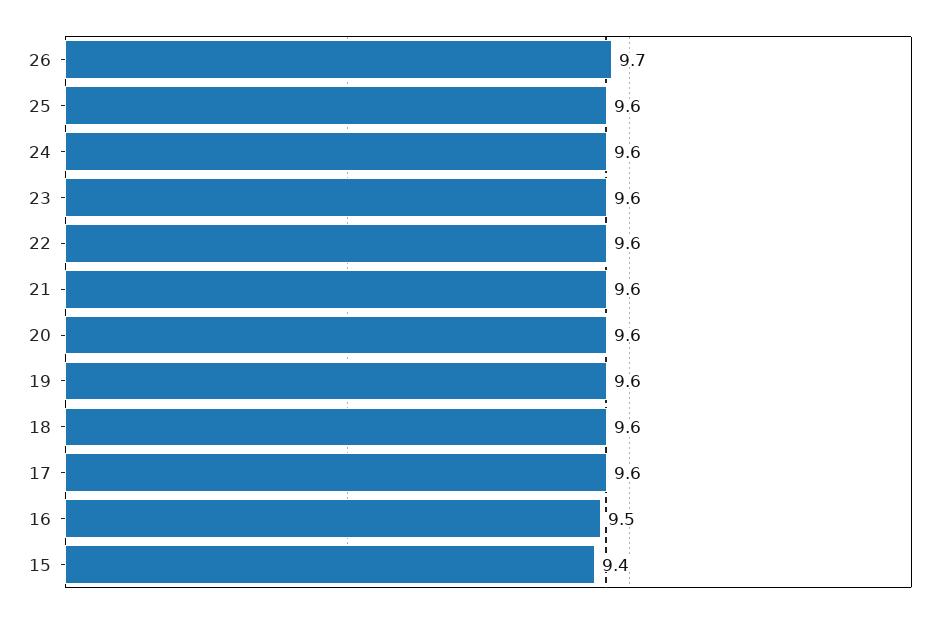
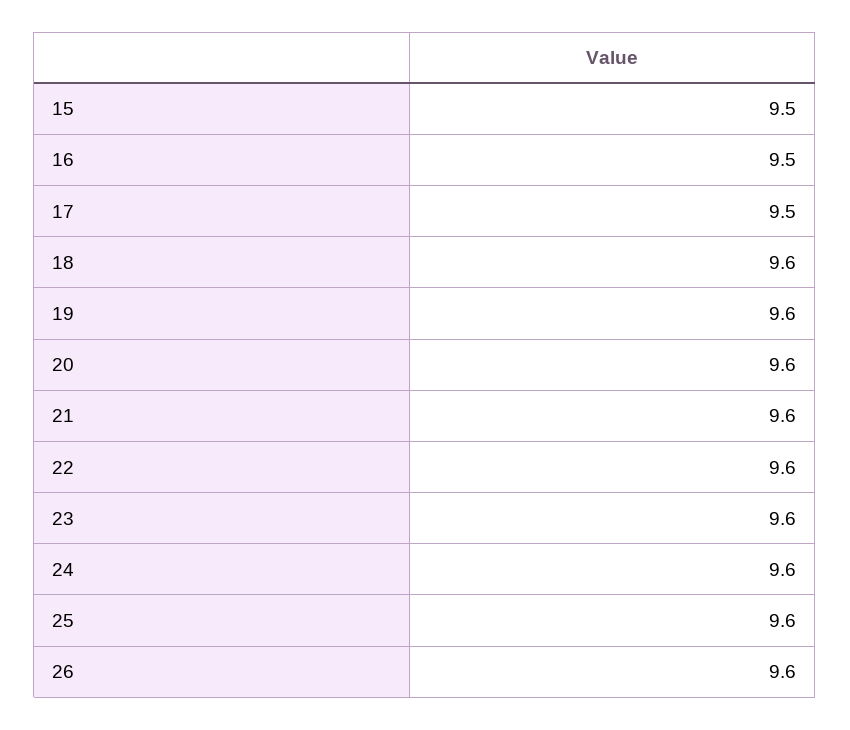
  {
-   "26": 9.7,
+   "26": 9.6,
    "25": 9.6,
    "24": 9.6,
    "23": 9.6,
    "22": 9.6,
    "21": 9.6,
    "20": 9.6,
    "19": 9.6,
    "18": 9.6,
-   "17": 9.6,
+   "17": 9.5,
    "16": 9.5,
-   "15": 9.4
+   "15": 9.5
  }

